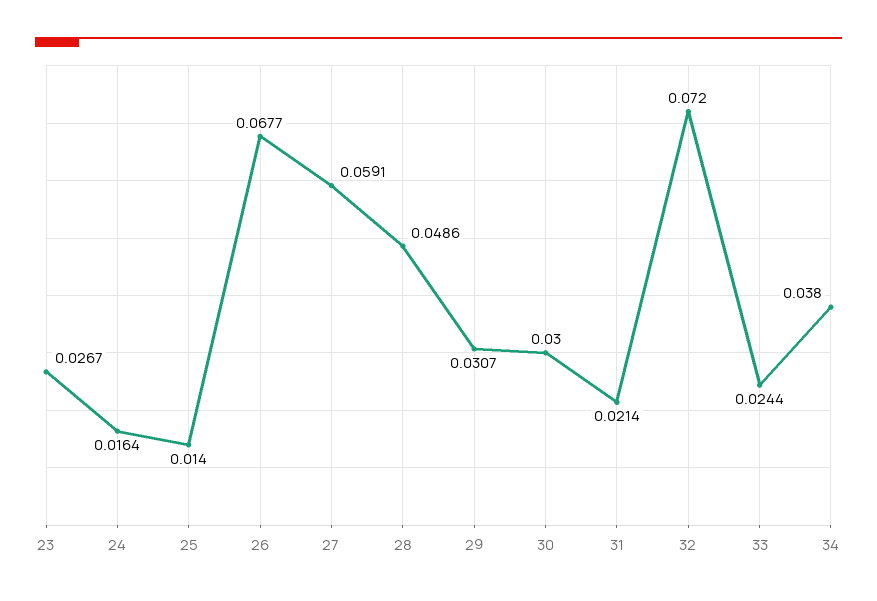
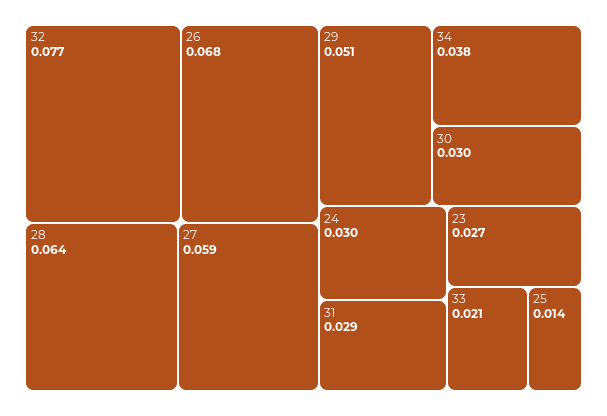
  {
    "23": 0.0267,
-   "24": 0.0164,
+   "24": 0.03,
    "25": 0.014,
    "26": 0.0677,
    "27": 0.0591,
-   "28": 0.0486,
+   "28": 0.064,
-   "29": 0.0307,
+   "29": 0.051,
    "30": 0.03,
-   "31": 0.0214,
+   "31": 0.029,
-   "32": 0.072,
+   "32": 0.077,
-   "33": 0.0244,
+   "33": 0.021,
    "34": 0.038
  }

